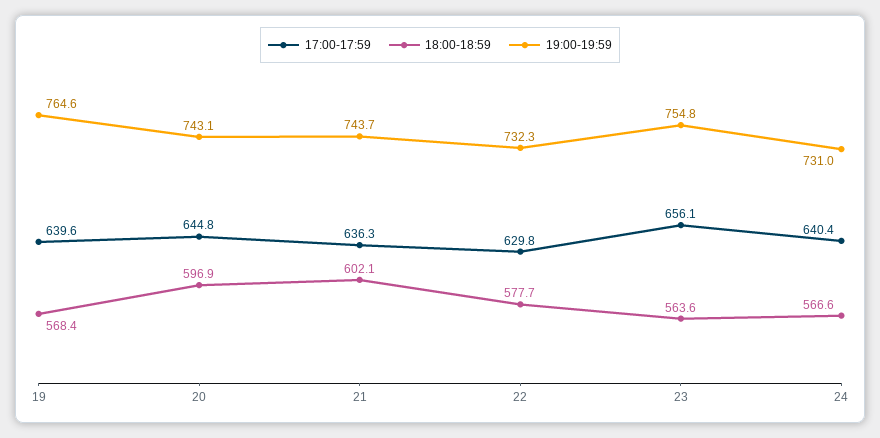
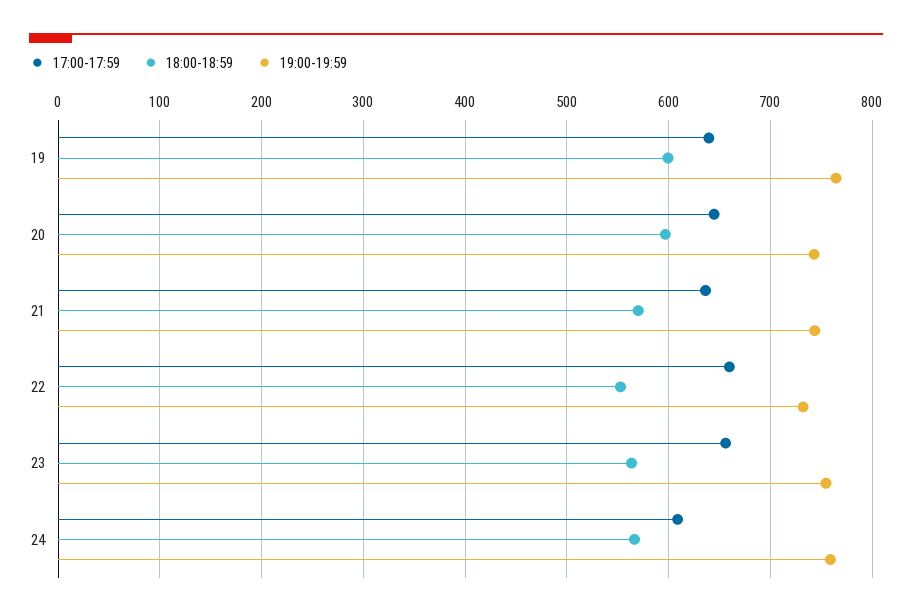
  {
    "17:00-17:59": {
      "19": 639.6,
      "20": 644.8,
      "21": 636.3,
-     "22": 629.8,
+     "22": 660,
      "23": 656.1,
-     "24": 640.4
+     "24": 610
    },
    "18:00-18:59": {
-     "19": 568.4,
+     "19": 600,
      "20": 596.9,
-     "21": 602.1,
+     "21": 570,
-     "22": 577.7,
+     "22": 550,
      "23": 563.6,
      "24": 566.6
    },
    "19:00-19:59": {
      "19": 764.6,
      "20": 743.1,
      "21": 743.7,
      "22": 732.3,
      "23": 754.8,
-     "24": 731
+     "24": 760
    }
  }

